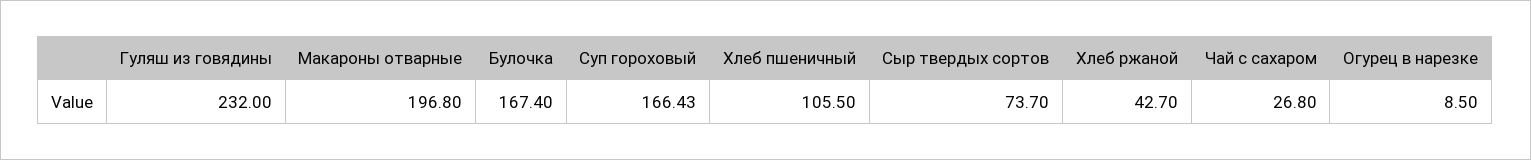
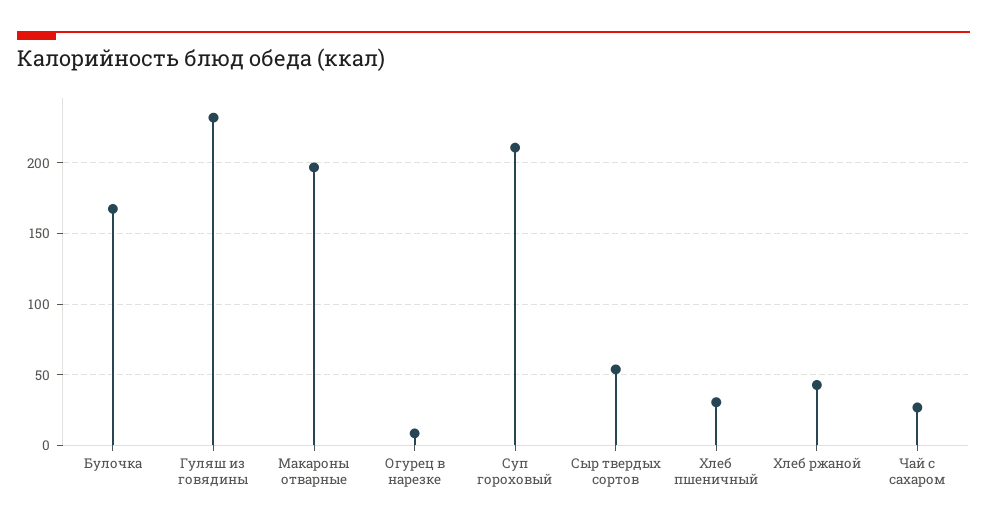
  {
    "Гуляш из говядины": 232,
    "Макароны отварные": 196.8,
    "Булочка": 167.4,
-   "Суп гороховый": 166.43,
+   "Суп гороховый": 210,
-   "Хлеб пшеничный": 105.5,
+   "Хлеб пшеничный": 30,
-   "Сыр твердых сортов": 73.7,
+   "Сыр твердых сортов": 55,
    "Хлеб ржаной": 42.7,
    "Чай с сахаром": 26.8,
    "Огурец в нарезке": 8.5
  }

